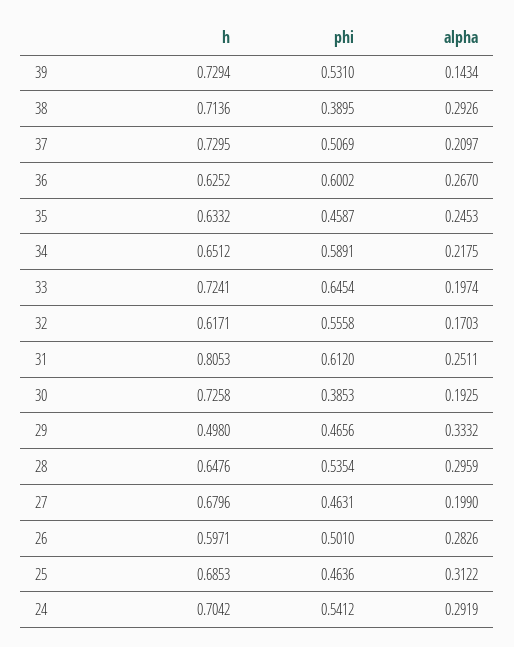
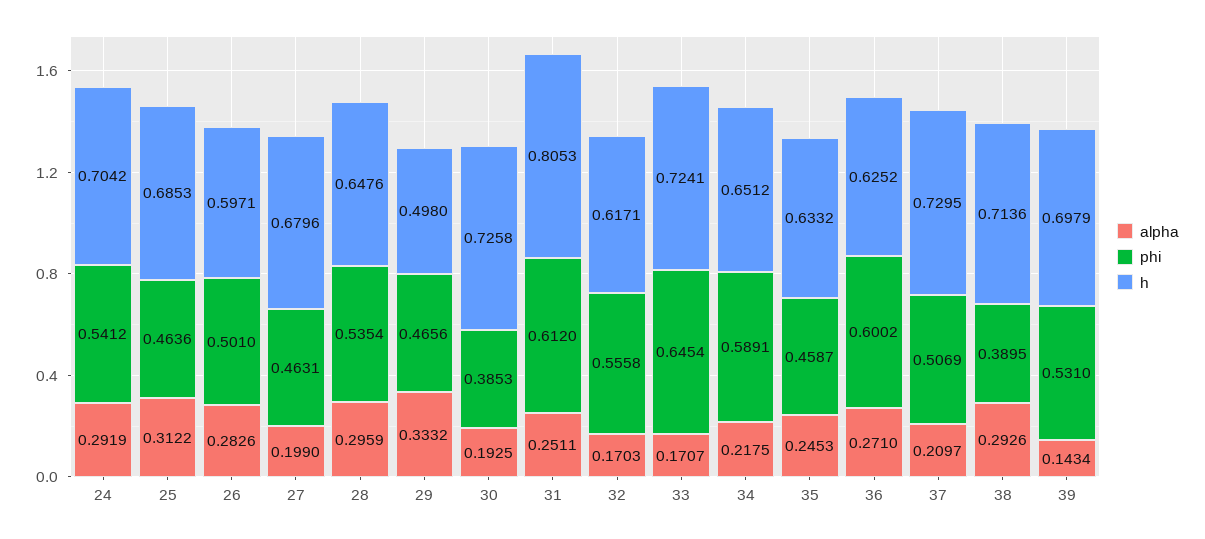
  {
    "h": {
-     "39": 0.7294,
+     "39": 0.6979,
      "38": 0.7136,
      "37": 0.7295,
      "36": 0.6252,
      "35": 0.6332,
      "34": 0.6512,
      "33": 0.7241,
      "32": 0.6171,
      "31": 0.8053,
      "30": 0.7258,
      "29": 0.498,
      "28": 0.6476,
      "27": 0.6796,
      "26": 0.5971,
      "25": 0.6853,
      "24": 0.7042
    },
    "phi": {
      "39": 0.531,
      "38": 0.3895,
      "37": 0.5069,
      "36": 0.6002,
      "35": 0.4587,
      "34": 0.5891,
      "33": 0.6454,
      "32": 0.5558,
      "31": 0.612,
      "30": 0.3853,
      "29": 0.4656,
      "28": 0.5354,
      "27": 0.4631,
      "26": 0.501,
      "25": 0.4636,
      "24": 0.5412
    },
    "alpha": {
      "39": 0.1434,
      "38": 0.2926,
      "37": 0.2097,
-     "36": 0.267,
+     "36": 0.271,
      "35": 0.2453,
      "34": 0.2175,
-     "33": 0.1974,
+     "33": 0.1707,
      "32": 0.1703,
      "31": 0.2511,
      "30": 0.1925,
      "29": 0.3332,
      "28": 0.2959,
      "27": 0.199,
      "26": 0.2826,
      "25": 0.3122,
      "24": 0.2919
    }
  }

